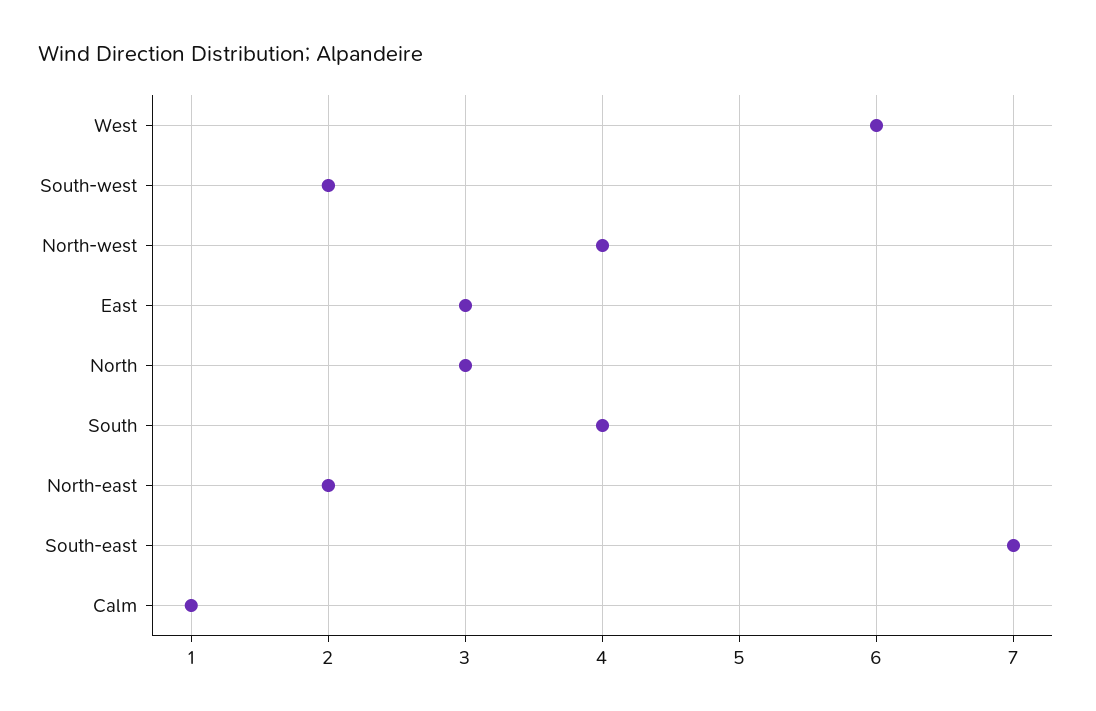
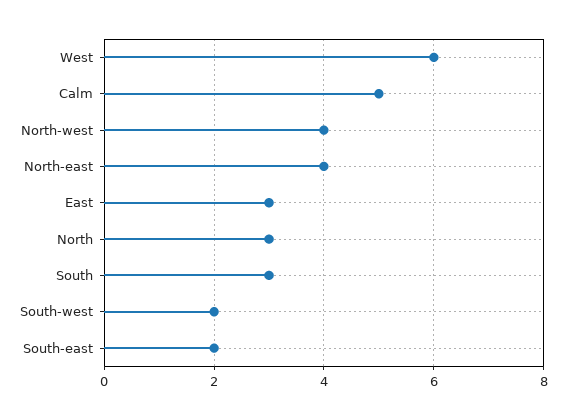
  {
    "West": 6,
    "South-west": 2,
    "North-west": 4,
    "East": 3,
    "North": 3,
-   "South": 4,
+   "South": 3,
-   "North-east": 2,
+   "North-east": 4,
-   "South-east": 7,
+   "South-east": 2,
-   "Calm": 1
+   "Calm": 5
  }

